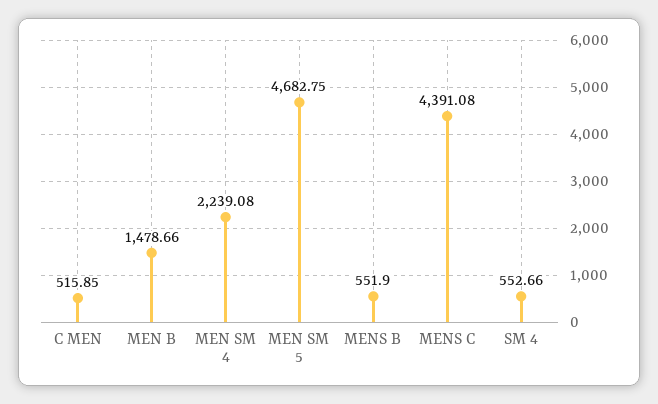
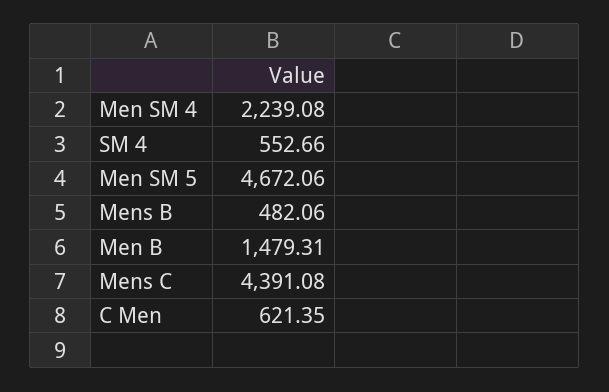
  {
-   "C MEN": 515.85,
+   "C MEN": 621.35,
-   "MEN B": 1478.66,
+   "MEN B": 1479.31,
    "MEN SM 4": 2239.08,
-   "MEN SM 5": 4682.75,
+   "MEN SM 5": 4672.06,
-   "MENS B": 551.9,
+   "MENS B": 482.06,
    "MENS C": 4391.08,
    "SM 4": 552.66
  }

